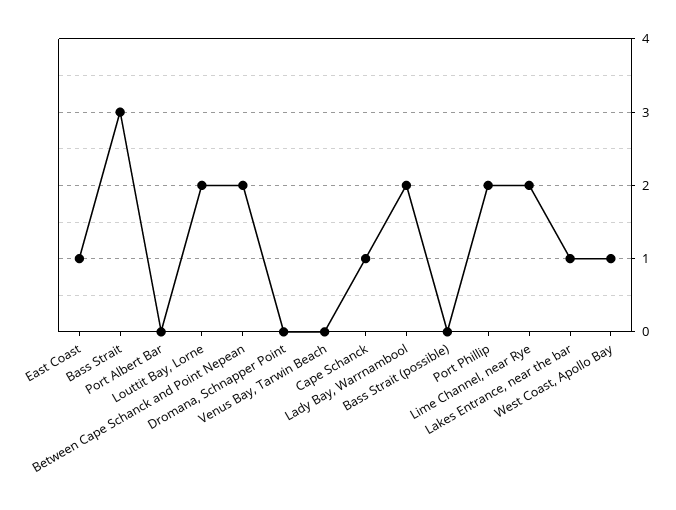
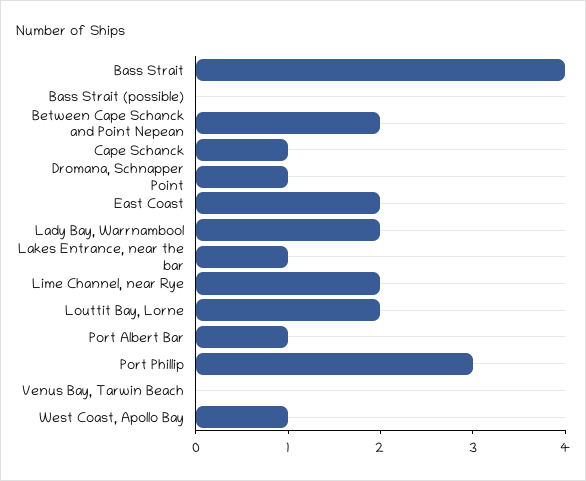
  {
-   "East Coast": 1,
+   "East Coast": 2,
-   "Bass Strait": 3,
+   "Bass Strait": 4,
-   "Port Albert Bar": 0,
+   "Port Albert Bar": 1,
    "Louttit Bay, Lorne": 2,
    "Between Cape Schanck and Point Nepean": 2,
-   "Dromana, Schnapper Point": 0,
+   "Dromana, Schnapper Point": 1,
    "Venus Bay, Tarwin Beach": 0,
    "Cape Schanck": 1,
    "Lady Bay, Warrnambool": 2,
    "Bass Strait (possible)": 0,
-   "Port Phillip": 2,
+   "Port Phillip": 3,
    "Lime Channel, near Rye": 2,
    "Lakes Entrance, near the bar": 1,
    "West Coast, Apollo Bay": 1
  }

